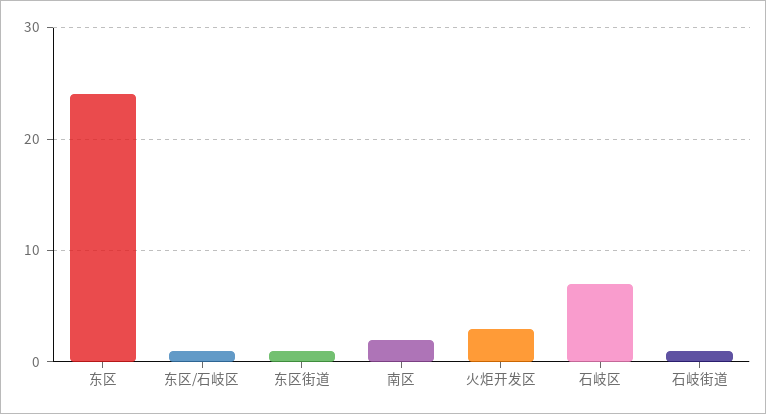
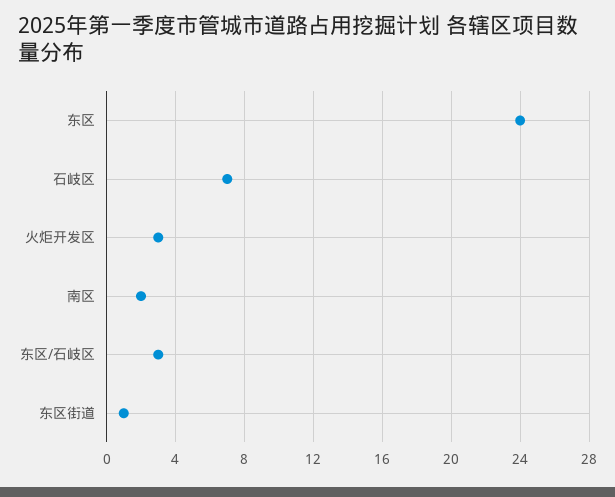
  {
    "东区": 24,
-   "东区/石岐区": 1,
+   "东区/石岐区": 3,
    "东区街道": 1,
    "南区": 2,
    "火炬开发区": 3,
-   "石岐区": 7,
+   "石岐区": 7
-   "石岐街道": 1
  }

